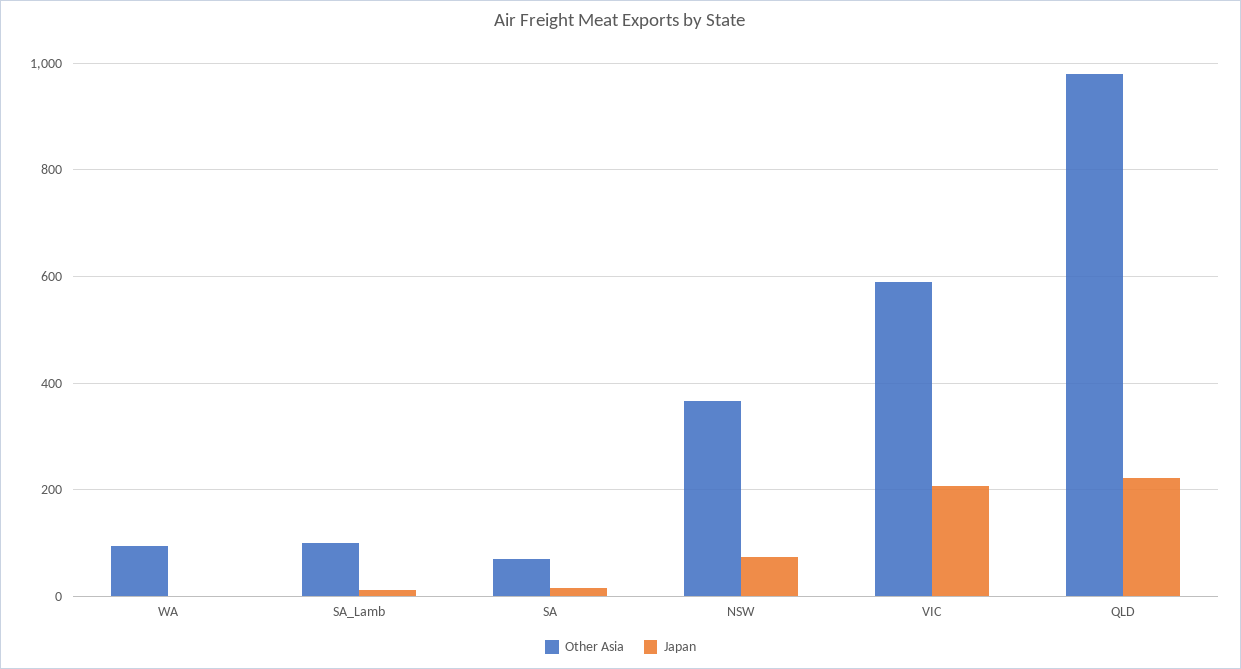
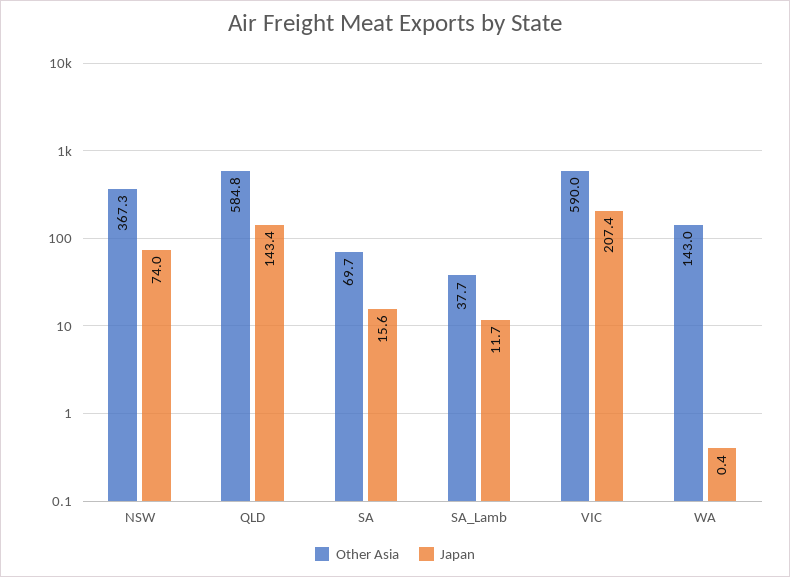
  {
    "Other Asia": {
-     "WA": 100,
+     "WA": 143,
-     "SA_Lamb": 100,
+     "SA_Lamb": 37.7,
      "SA": 69.7,
      "NSW": 367.3,
      "VIC": 590,
-     "QLD": 980
+     "QLD": 584.8
    },
    "Japan": {
      "WA": 0.4,
      "SA_Lamb": 11.7,
      "SA": 15.6,
      "NSW": 74,
      "VIC": 207.4,
-     "QLD": 220
+     "QLD": 143.4
    }
  }

